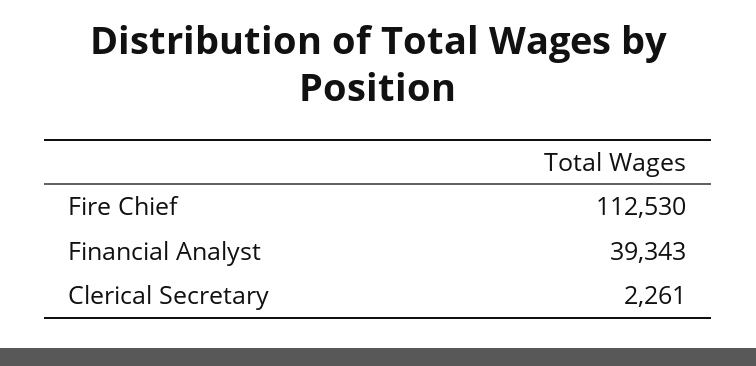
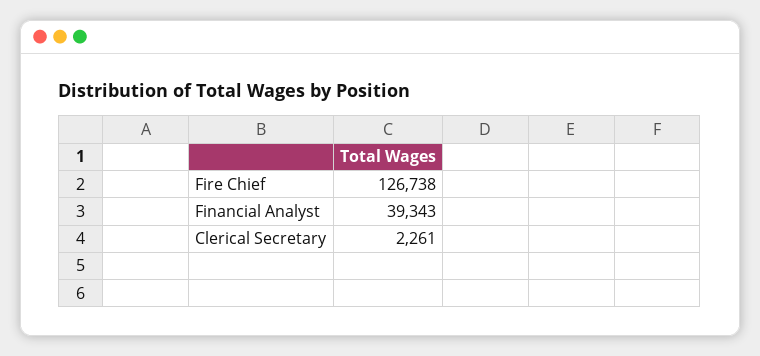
  {
-   "Fire Chief": 112530,
+   "Fire Chief": 126738,
    "Financial Analyst": 39343,
    "Clerical Secretary": 2261
  }

